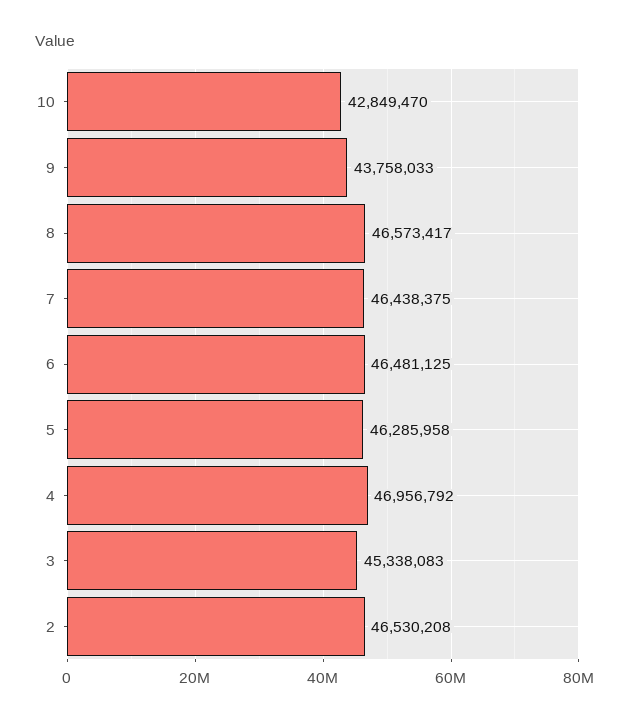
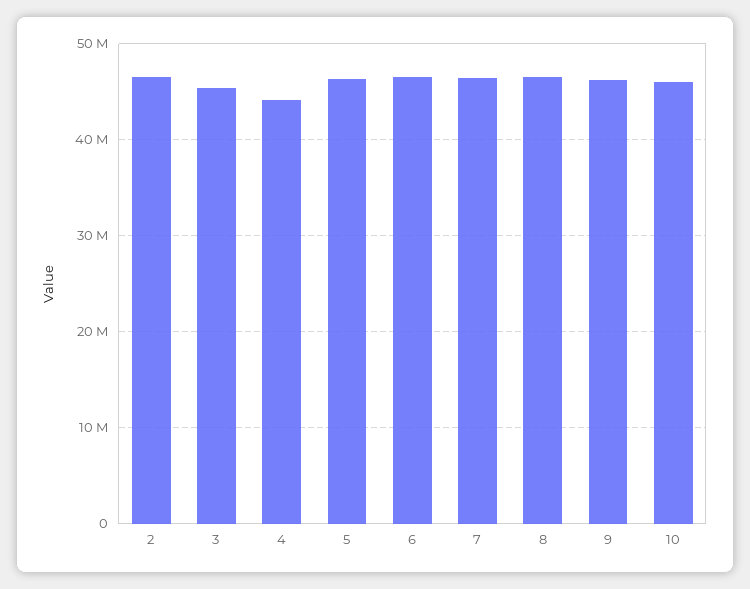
  {
-   "10": 42849470,
+   "10": 46000000,
-   "9": 43758033,
+   "9": 46000000,
    "8": 46573417,
    "7": 46438375,
    "6": 46481125,
    "5": 46285958,
-   "4": 46956792,
+   "4": 44000000,
    "3": 45338083,
    "2": 46530208
  }

